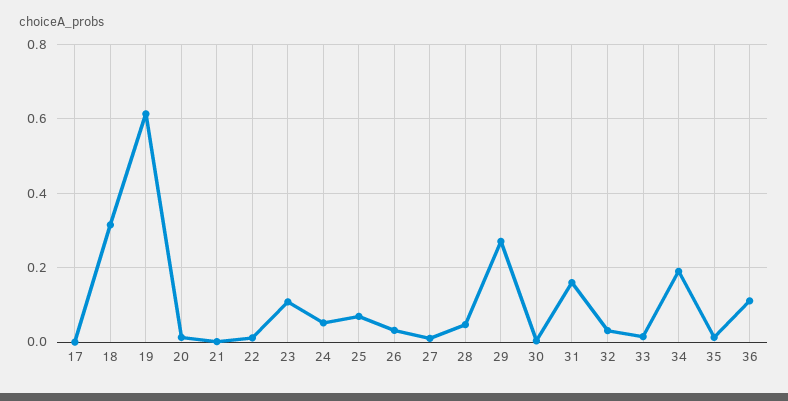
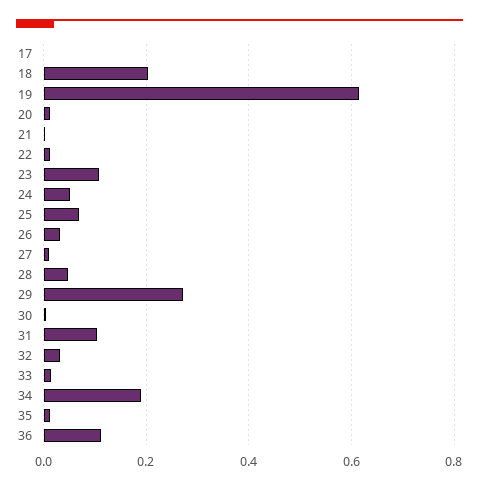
  {
    "17": 0,
-   "18": 0.32,
+   "18": 0.2,
    "19": 0.62,
    "20": 0.02,
    "21": 0,
    "22": 0.02,
    "23": 0.1,
    "24": 0.06,
    "25": 0.06,
    "26": 0.04,
    "27": 0.02,
    "28": 0.04,
    "29": 0.28,
    "30": 0,
-   "31": 0.16,
+   "31": 0.1,
    "32": 0.04,
    "33": 0.02,
    "34": 0.2,
    "35": 0.02,
    "36": 0.12
  }

